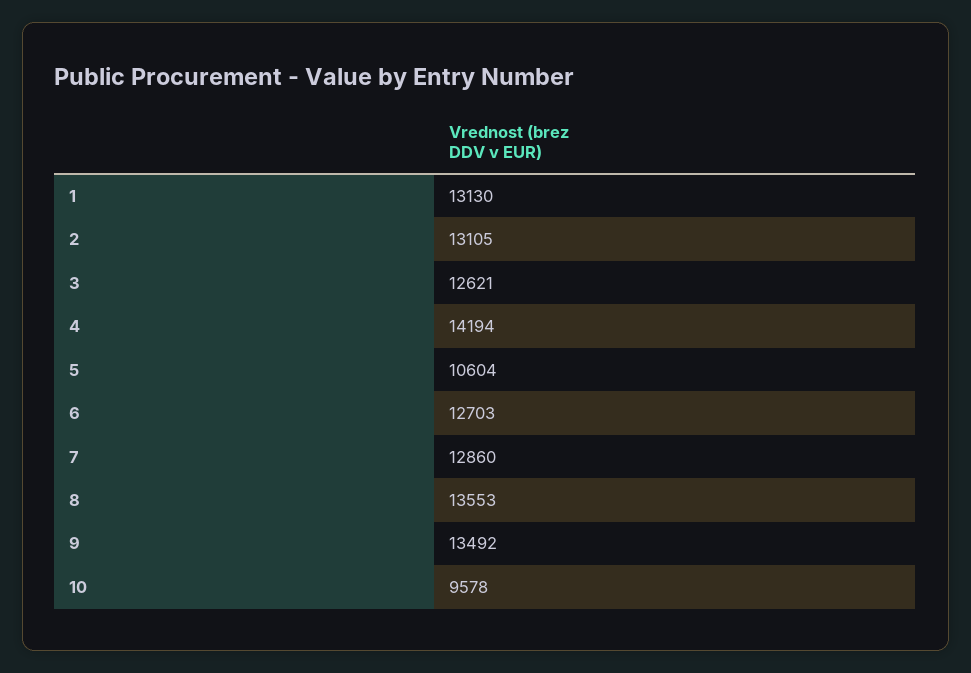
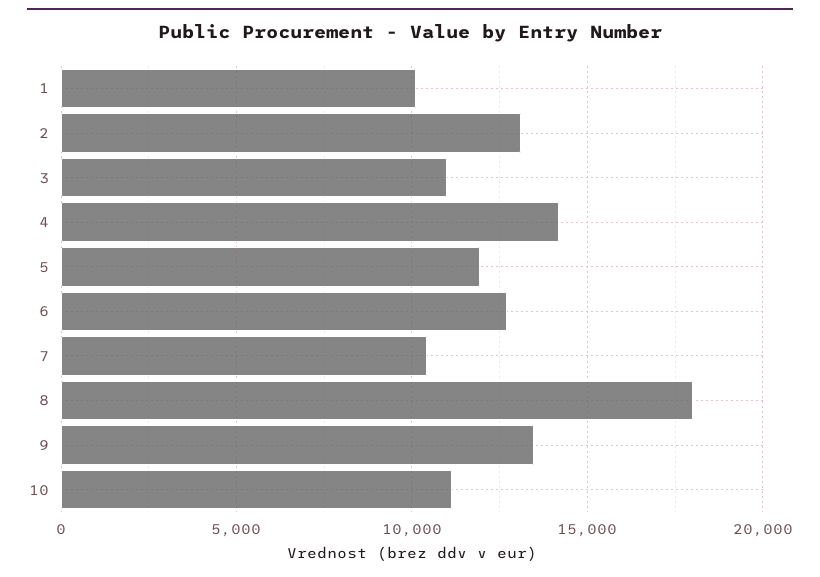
  {
-   "1": 13130,
+   "1": 10000,
    "2": 13105,
-   "3": 12621,
+   "3": 11000,
    "4": 14194,
-   "5": 10604,
+   "5": 12000,
    "6": 12703,
-   "7": 12860,
+   "7": 10500,
-   "8": 13553,
+   "8": 18000,
    "9": 13492,
-   "10": 9578
+   "10": 11000
  }

